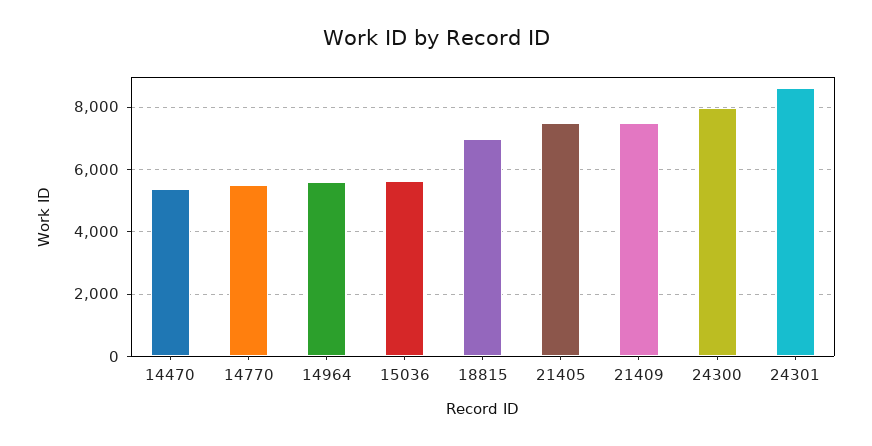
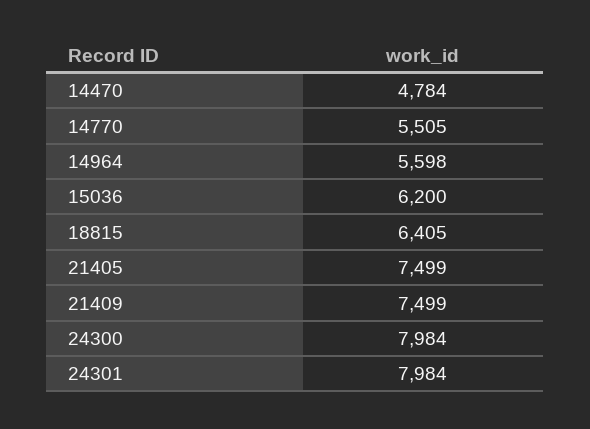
  {
-   "14470": 5400,
+   "14470": 4784,
    "14770": 5505,
    "14964": 5598,
-   "15036": 5600,
+   "15036": 6200,
-   "18815": 7000,
+   "18815": 6405,
    "21405": 7499,
    "21409": 7499,
    "24300": 7984,
-   "24301": 8600
+   "24301": 7984
  }

